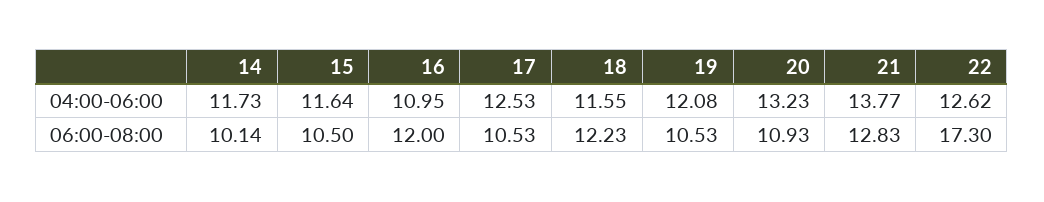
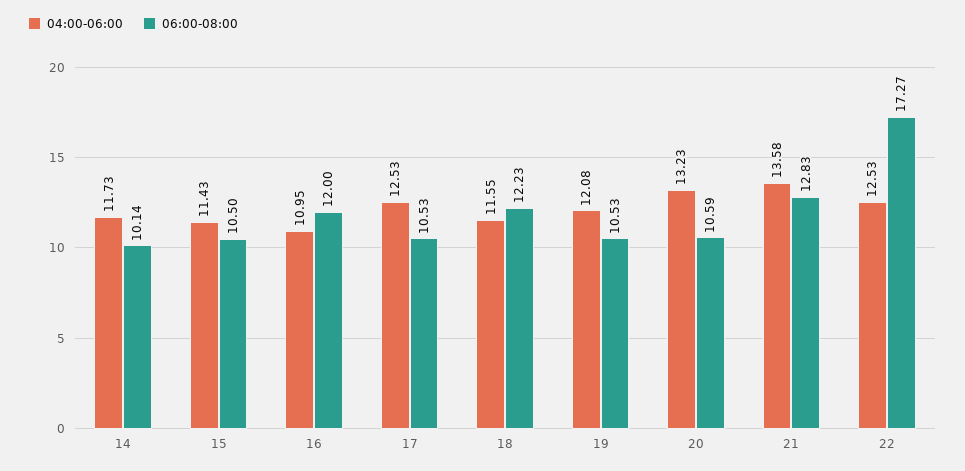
  {
    "04:00-06:00": {
      "14": 11.73,
-     "15": 11.64,
+     "15": 11.43,
      "16": 10.95,
      "17": 12.53,
      "18": 11.55,
      "19": 12.08,
      "20": 13.23,
-     "21": 13.77,
+     "21": 13.58,
-     "22": 12.62
+     "22": 12.53
    },
    "06:00-08:00": {
      "14": 10.14,
      "15": 10.5,
      "16": 12,
      "17": 10.53,
      "18": 12.23,
      "19": 10.53,
-     "20": 10.93,
+     "20": 10.59,
      "21": 12.83,
-     "22": 17.3
+     "22": 17.27
    }
  }

